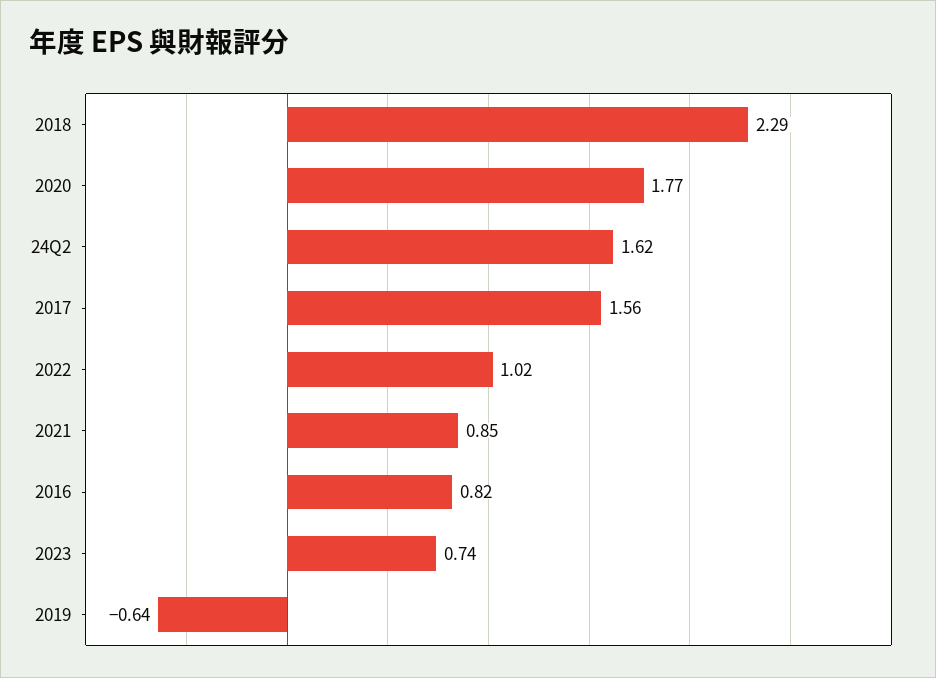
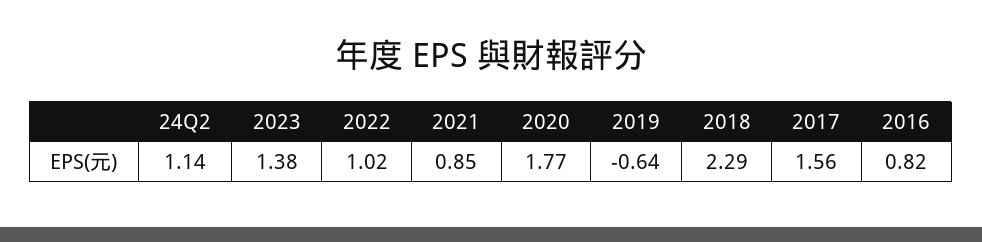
  {
    "2018": 2.29,
    "2020": 1.77,
-   "24Q2": 1.62,
+   "24Q2": 1.14,
    "2017": 1.56,
    "2022": 1.02,
    "2021": 0.85,
    "2016": 0.82,
-   "2023": 0.74,
+   "2023": 1.38,
    "2019": -0.64
  }

